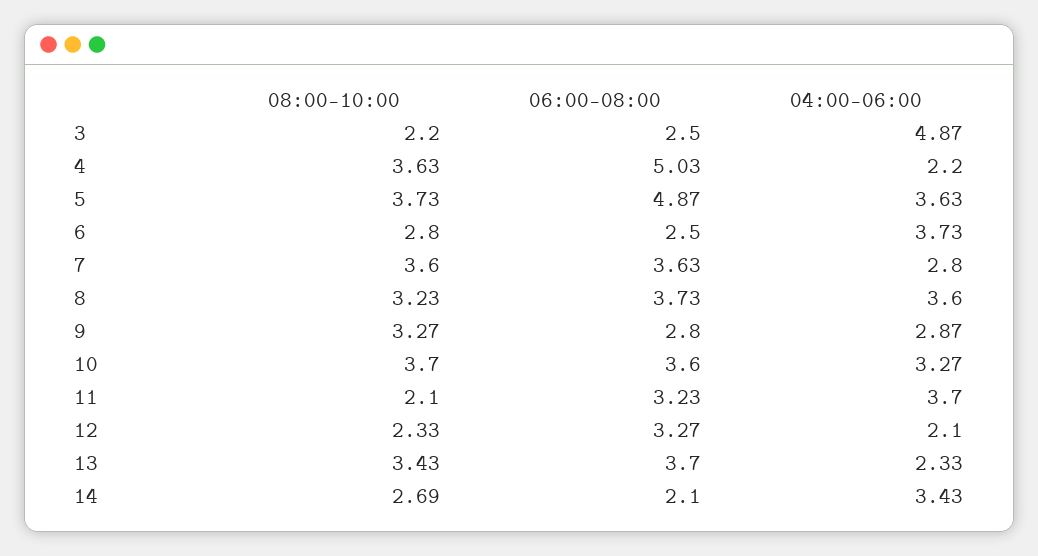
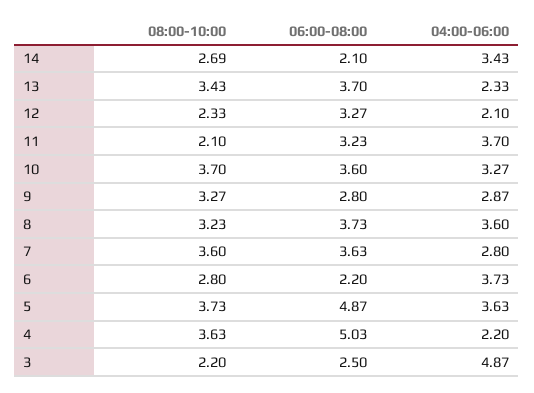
  {
    "08:00-10:00": {
      "3": 2.2,
      "4": 3.63,
      "5": 3.73,
      "6": 2.8,
      "7": 3.6,
      "8": 3.23,
      "9": 3.27,
      "10": 3.7,
      "11": 2.1,
      "12": 2.33,
      "13": 3.43,
      "14": 2.69
    },
    "06:00-08:00": {
      "3": 2.5,
      "4": 5.03,
      "5": 4.87,
-     "6": 2.5,
+     "6": 2.2,
      "7": 3.63,
      "8": 3.73,
      "9": 2.8,
      "10": 3.6,
      "11": 3.23,
      "12": 3.27,
      "13": 3.7,
      "14": 2.1
    },
    "04:00-06:00": {
      "3": 4.87,
      "4": 2.2,
      "5": 3.63,
      "6": 3.73,
      "7": 2.8,
      "8": 3.6,
      "9": 2.87,
      "10": 3.27,
      "11": 3.7,
      "12": 2.1,
      "13": 2.33,
      "14": 3.43
    }
  }

